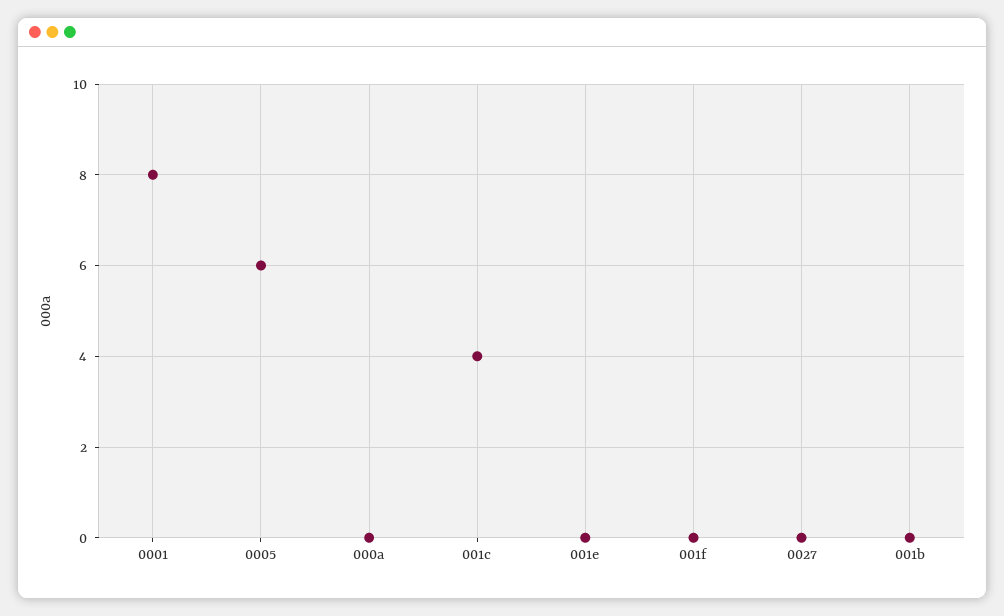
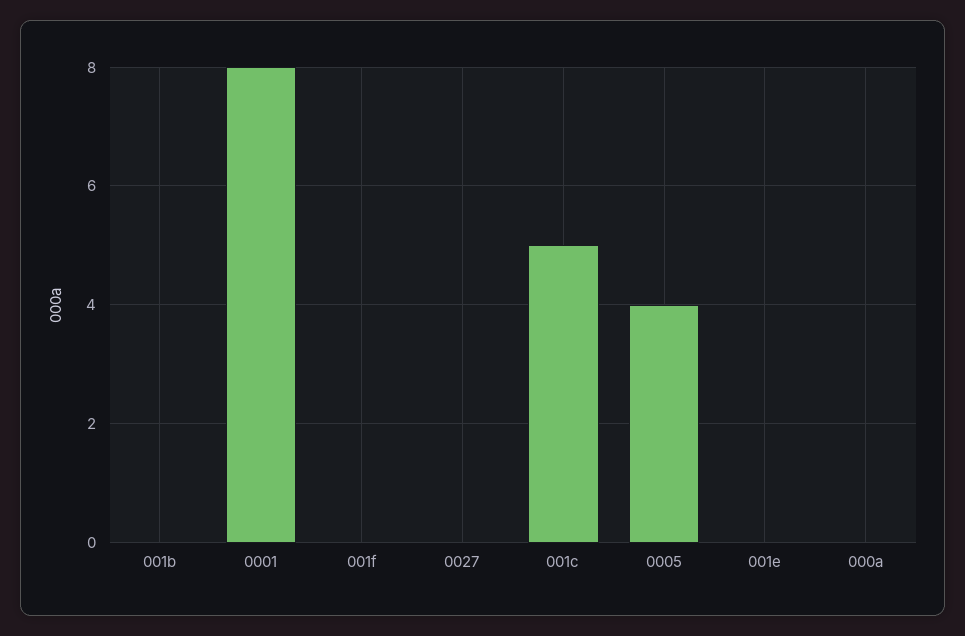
  {
    "0001": 8,
-   "0005": 6,
+   "0005": 4,
    "000a": 0,
-   "001c": 4,
+   "001c": 5,
    "001e": 0,
    "001f": 0,
    "0027": 0,
    "001b": 0
  }

